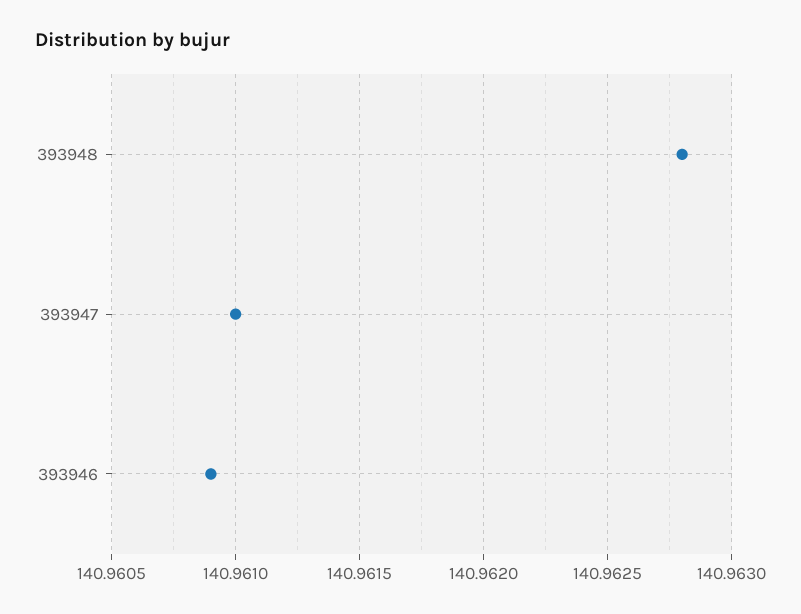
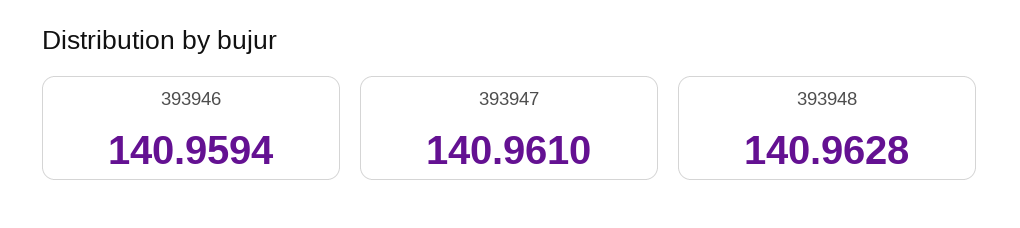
  {
    "393948": 140.9628,
    "393947": 140.961,
-   "393946": 140.9609
+   "393946": 140.9594
  }

